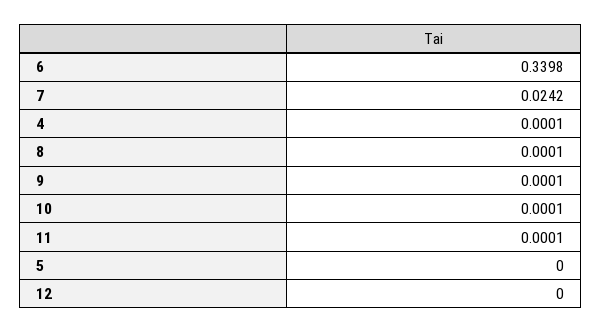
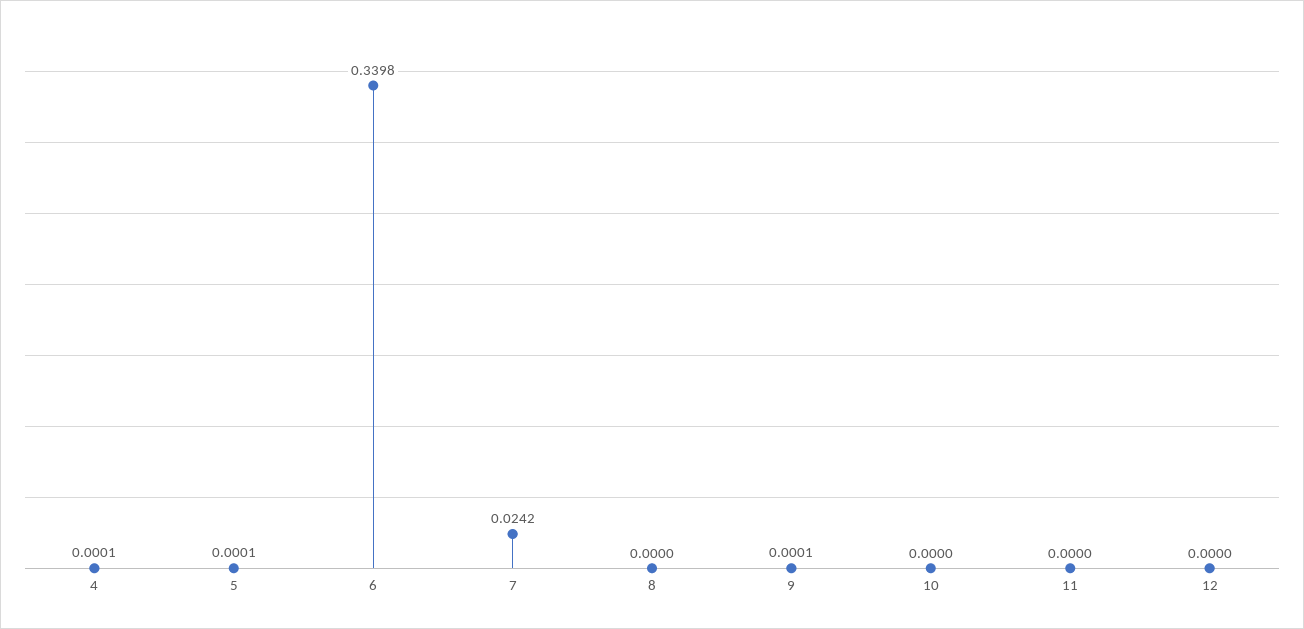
  {
    "6": 0.3398,
    "7": 0.0242,
    "4": 0.0001,
-   "8": 0.0001,
+   "8": 0,
    "9": 0.0001,
-   "10": 0.0001,
+   "10": 0,
-   "11": 0.0001,
+   "11": 0,
-   "5": 0,
+   "5": 0.0001,
    "12": 0
  }

